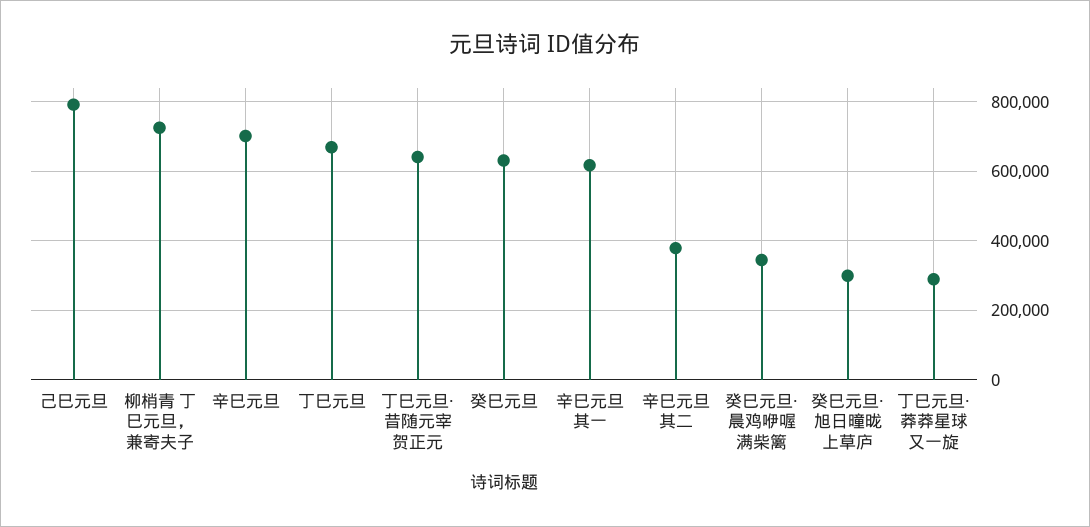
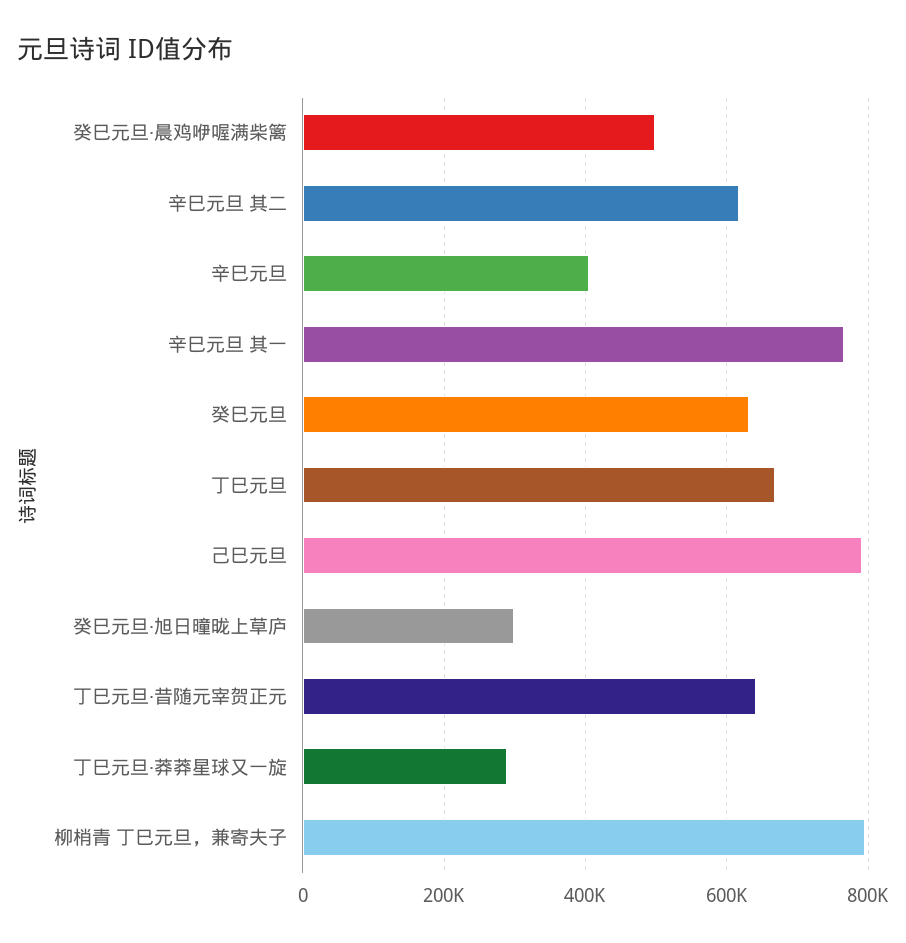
  {
    "己巳元旦": 800000,
-   "柳梢青 丁巳元旦，兼寄夫子": 720000,
+   "柳梢青 丁巳元旦，兼寄夫子": 800000,
-   "辛巳元旦": 700000,
+   "辛巳元旦": 400000,
    "丁巳元旦": 660000,
    "丁巳元旦·昔随元宰贺正元": 640000,
    "癸巳元旦": 640000,
-   "辛巳元旦 其一": 620000,
+   "辛巳元旦 其一": 760000,
-   "辛巳元旦 其二": 380000,
+   "辛巳元旦 其二": 620000,
-   "癸巳元旦·晨鸡咿喔满柴篱": 340000,
+   "癸巳元旦·晨鸡咿喔满柴篱": 500000,
    "癸巳元旦·旭日曈昽上草庐": 300000,
    "丁巳元旦·莽莽星球又一旋": 280000
  }

